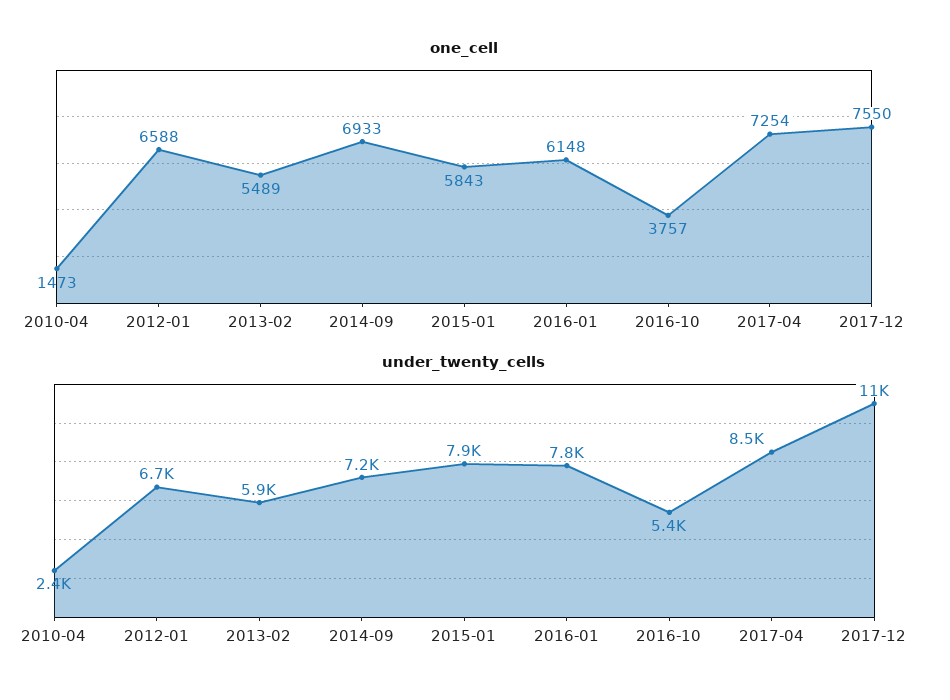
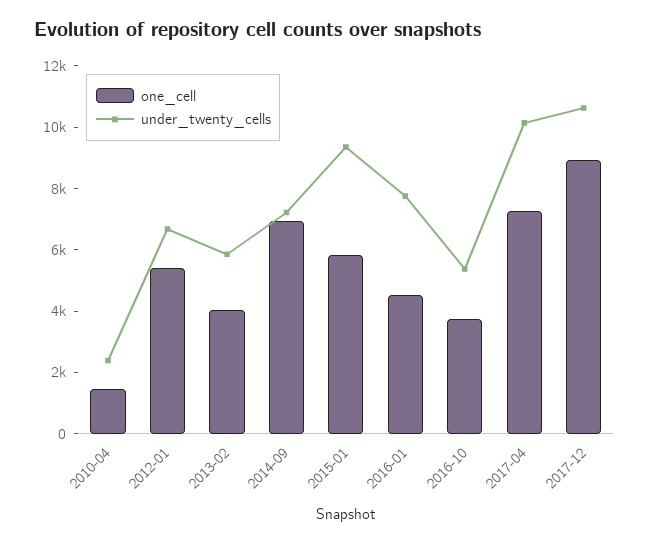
  {
    "one_cell": {
      "2010-04": 1473,
-     "2012-01": 6588,
+     "2012-01": 5500,
-     "2013-02": 5489,
+     "2013-02": 4000,
      "2014-09": 6933,
      "2015-01": 5843,
-     "2016-01": 6148,
+     "2016-01": 4500,
      "2016-10": 3757,
      "2017-04": 7254,
-     "2017-12": 7550
+     "2017-12": 9000
    },
    "under_twenty_cells": {
      "2010-04": 2400,
      "2012-01": 6700,
      "2013-02": 5900,
      "2014-09": 7200,
-     "2015-01": 7900,
+     "2015-01": 9500,
      "2016-01": 7800,
      "2016-10": 5400,
-     "2017-04": 8500,
+     "2017-04": 10000,
      "2017-12": 11000
    }
  }

